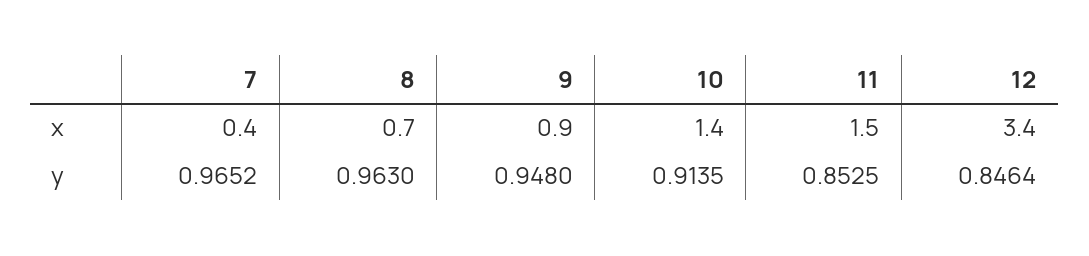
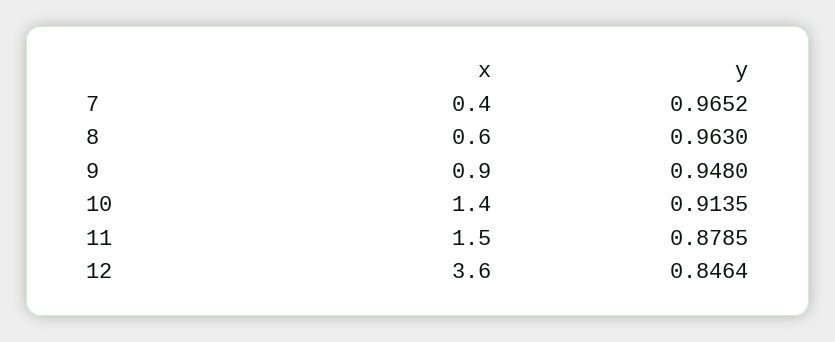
  {
    "7": {
      "x": 0.4,
      "y": 0.9652
    },
    "8": {
-     "x": 0.7,
+     "x": 0.6,
      "y": 0.963
    },
    "9": {
      "x": 0.9,
      "y": 0.948
    },
    "10": {
      "x": 1.4,
      "y": 0.9135
    },
    "11": {
      "x": 1.5,
-     "y": 0.8525
+     "y": 0.8785
    },
    "12": {
-     "x": 3.4,
+     "x": 3.6,
      "y": 0.8464
    }
  }

